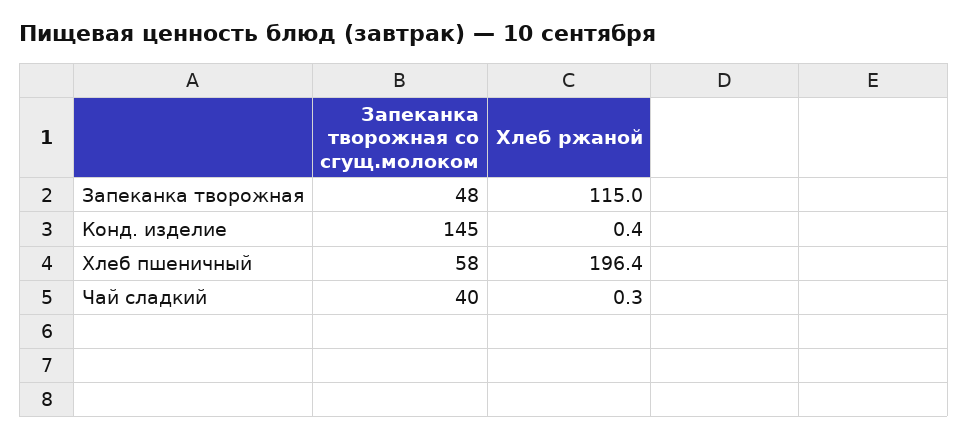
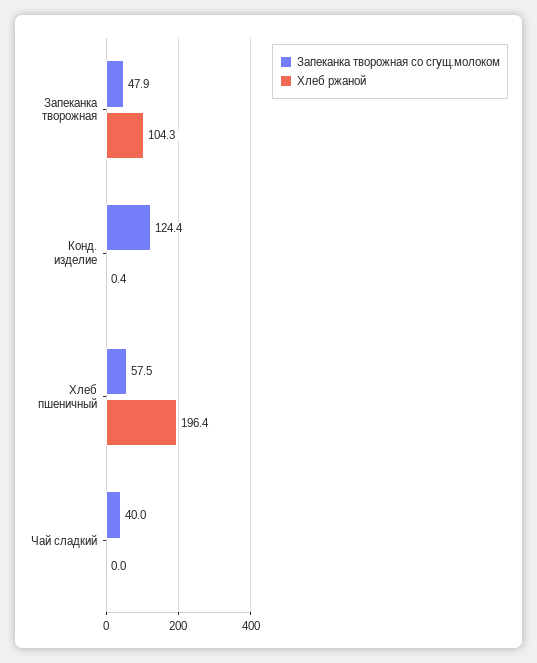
  {
    "Запеканка творожная со сгущ.молоком": {
      "Запеканка творожная": 47.9,
-     "Конд. изделие": 145,
+     "Конд. изделие": 124.4,
      "Хлеб пшеничный": 57.5,
      "Чай сладкий": 40
    },
    "Хлеб ржаной": {
-     "Запеканка творожная": 115,
+     "Запеканка творожная": 104.3,
      "Конд. изделие": 0.4,
      "Хлеб пшеничный": 196.4,
-     "Чай сладкий": 0.3
+     "Чай сладкий": 0
    }
  }

